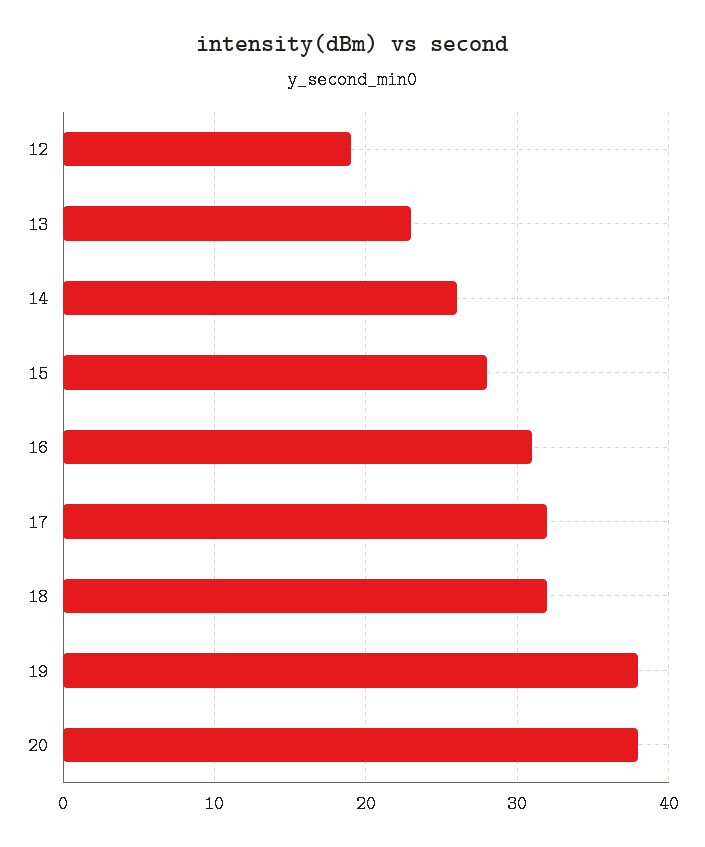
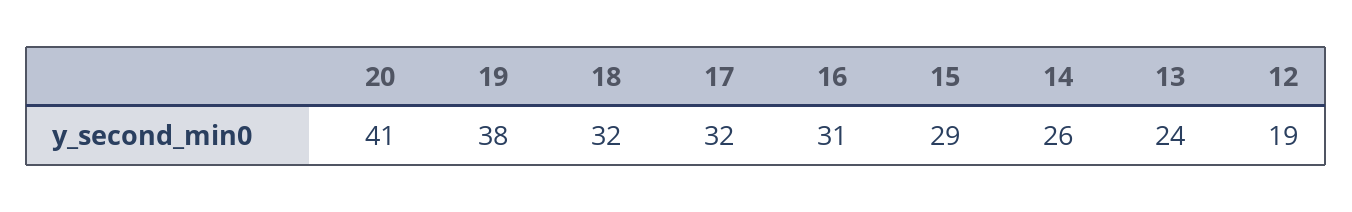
  {
    "12": 19,
-   "13": 23,
+   "13": 24,
    "14": 26,
-   "15": 28,
+   "15": 29,
    "16": 31,
    "17": 32,
    "18": 32,
    "19": 38,
-   "20": 38
+   "20": 41
  }

